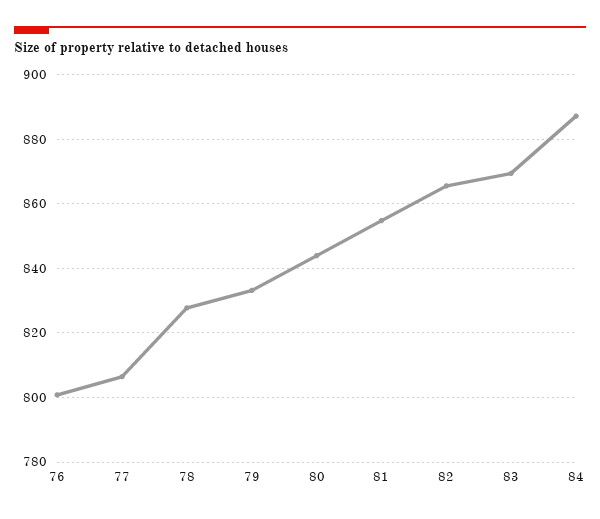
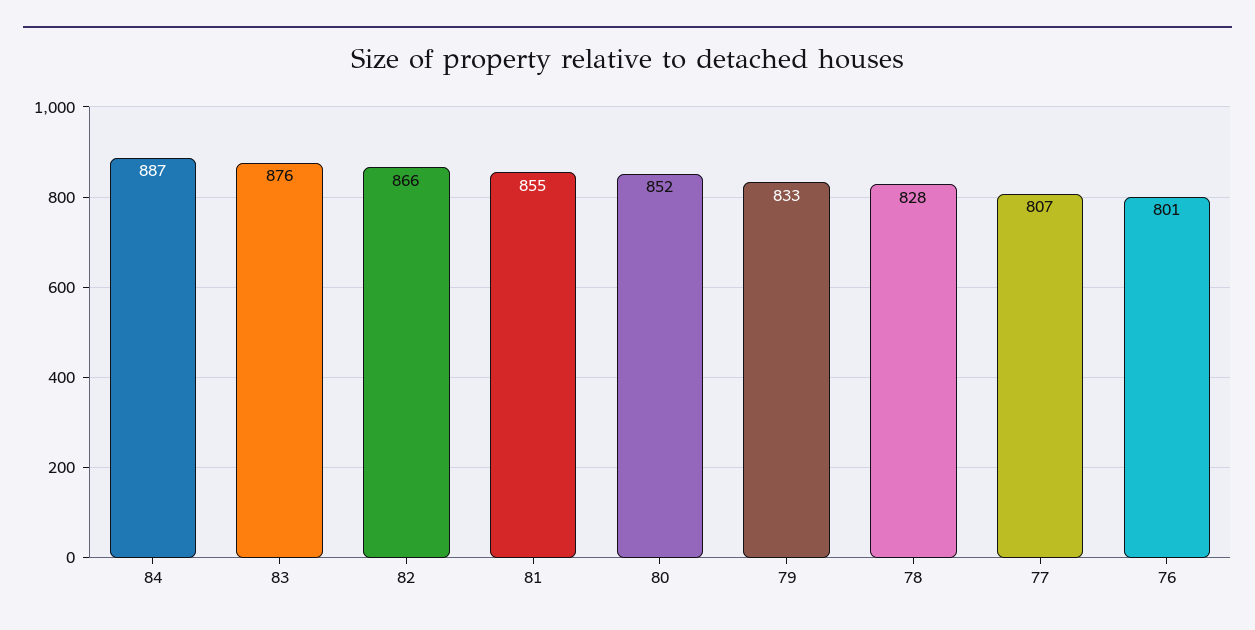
  {
    "76": 801,
    "77": 807,
    "78": 828,
    "79": 833,
-   "80": 844,
+   "80": 852,
    "81": 855,
    "82": 866,
-   "83": 870,
+   "83": 876,
    "84": 887
  }

